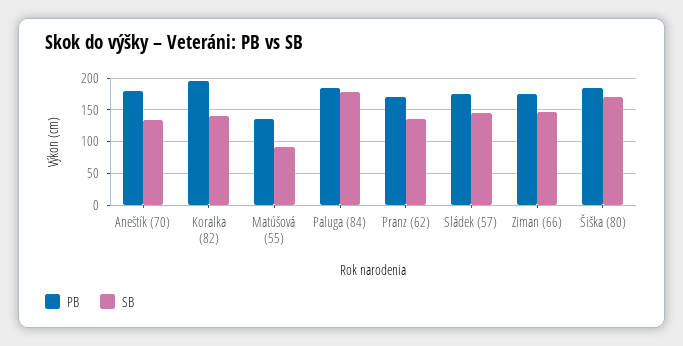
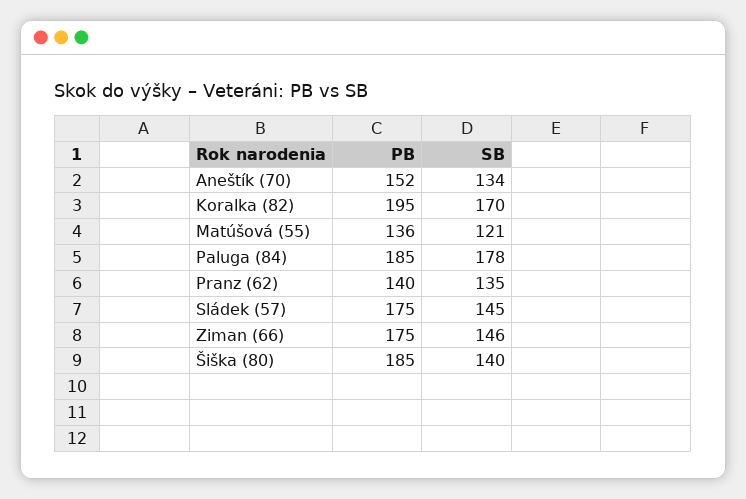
  {
    "PB": {
-     "Aneštík (70)": 180,
+     "Aneštík (70)": 152,
      "Koralka (82)": 195,
      "Matúšová (55)": 136,
      "Paluga (84)": 185,
-     "Pranz (62)": 170,
+     "Pranz (62)": 140,
      "Sládek (57)": 175,
      "Ziman (66)": 175,
      "Šiška (80)": 185
    },
    "SB": {
      "Aneštík (70)": 134,
-     "Koralka (82)": 140,
+     "Koralka (82)": 170,
-     "Matúšová (55)": 90,
+     "Matúšová (55)": 121,
      "Paluga (84)": 178,
      "Pranz (62)": 135,
      "Sládek (57)": 145,
      "Ziman (66)": 146,
-     "Šiška (80)": 170
+     "Šiška (80)": 140
    }
  }

